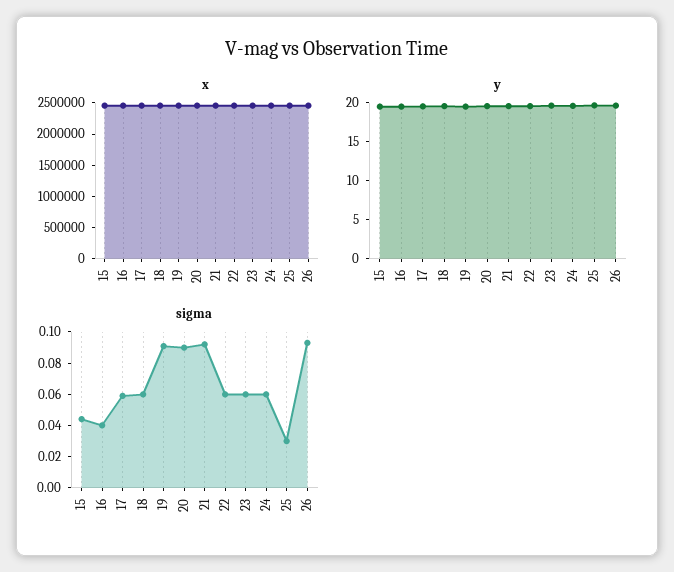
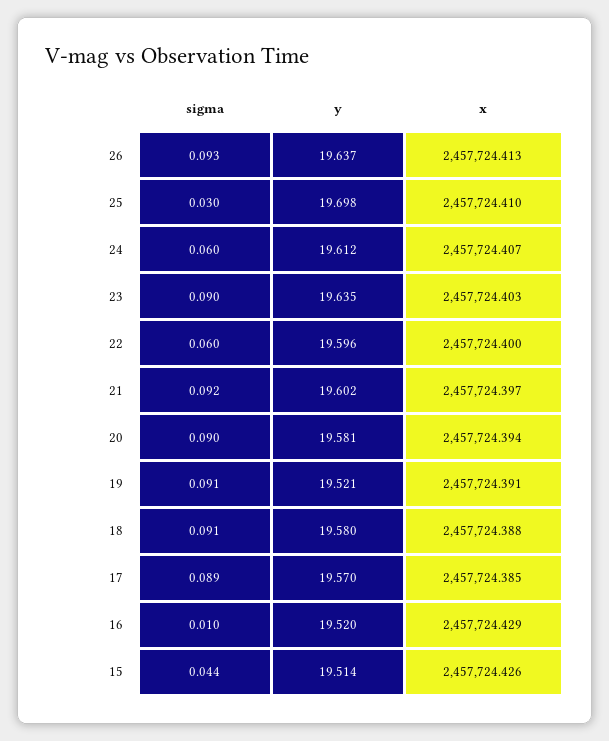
  {
    "x": {
      "15": 2457724.426,
      "16": 2457724.429,
      "17": 2457724.385,
      "18": 2457724.388,
      "19": 2457724.391,
      "20": 2457724.394,
      "21": 2457724.397,
      "22": 2457724.4,
      "23": 2457724.403,
      "24": 2457724.407,
      "25": 2457724.41,
      "26": 2457724.413
    },
    "y": {
      "15": 19.514,
      "16": 19.52,
      "17": 19.57,
      "18": 19.58,
      "19": 19.521,
      "20": 19.581,
      "21": 19.602,
      "22": 19.596,
      "23": 19.635,
      "24": 19.612,
      "25": 19.698,
      "26": 19.637
    },
    "sigma": {
      "15": 0.044,
-     "16": 0.04,
+     "16": 0.01,
-     "17": 0.06,
+     "17": 0.089,
-     "18": 0.06,
+     "18": 0.091,
      "19": 0.091,
      "20": 0.09,
      "21": 0.092,
      "22": 0.06,
-     "23": 0.06,
+     "23": 0.09,
      "24": 0.06,
      "25": 0.03,
      "26": 0.093
    }
  }

